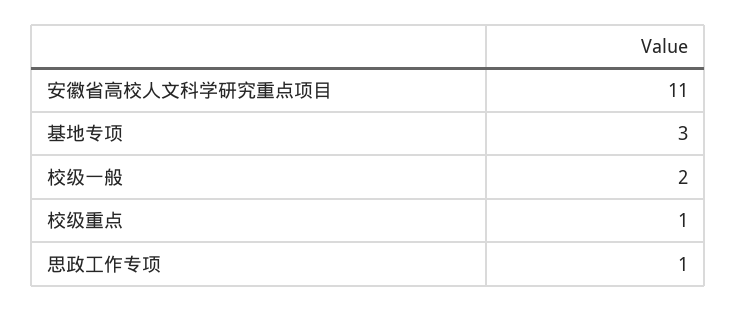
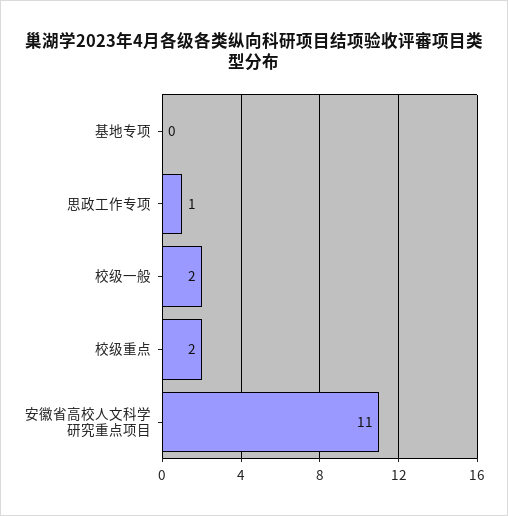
  {
    "安徽省高校人文科学研究重点项目": 11,
-   "基地专项": 3,
+   "基地专项": 0,
    "校级一般": 2,
-   "校级重点": 1,
+   "校级重点": 2,
    "思政工作专项": 1
  }

